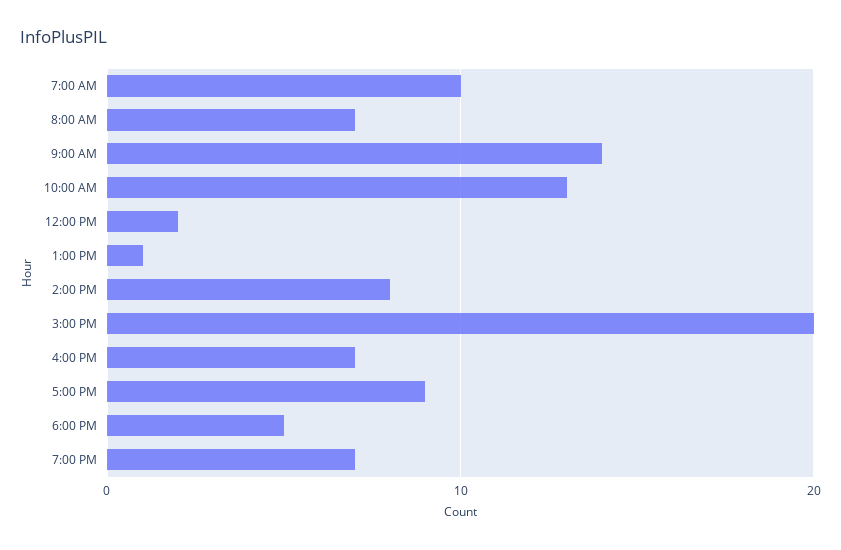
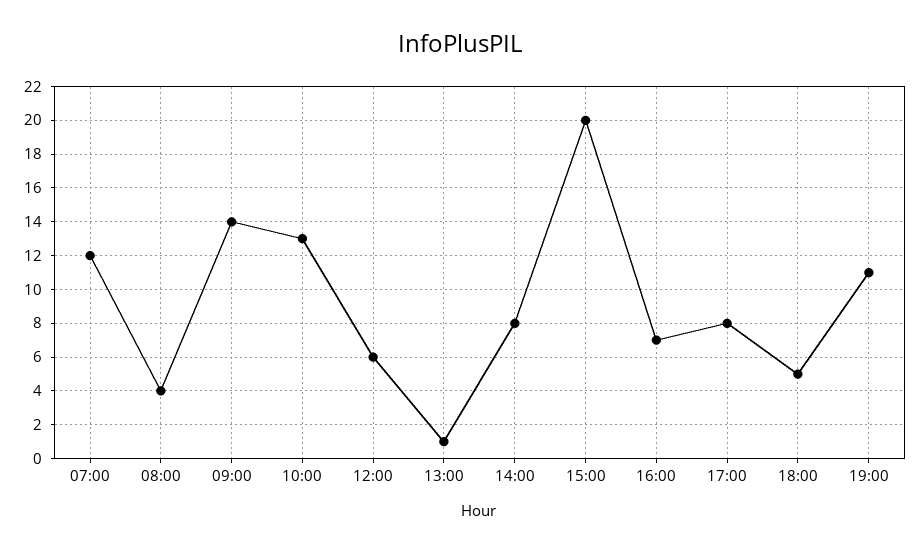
  {
-   "7:00 AM": 10,
+   "7:00 AM": 12,
-   "8:00 AM": 7,
+   "8:00 AM": 4,
    "9:00 AM": 14,
    "10:00 AM": 13,
-   "12:00 PM": 2,
+   "12:00 PM": 6,
    "1:00 PM": 1,
    "2:00 PM": 8,
    "3:00 PM": 20,
    "4:00 PM": 7,
-   "5:00 PM": 9,
+   "5:00 PM": 8,
    "6:00 PM": 5,
-   "7:00 PM": 7
+   "7:00 PM": 11
  }

